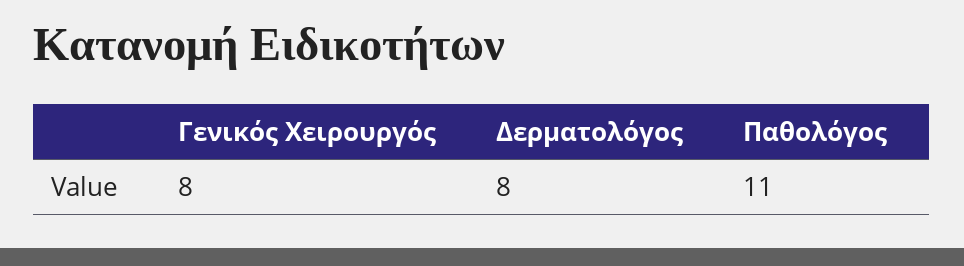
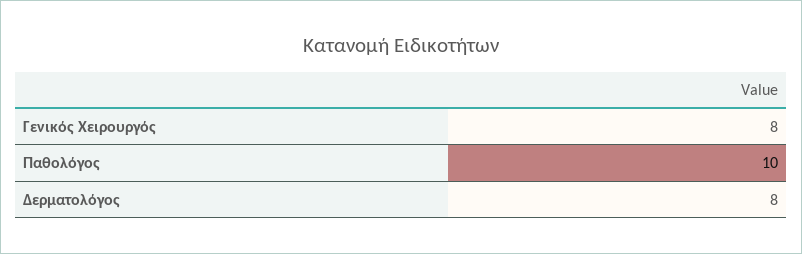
  {
    "Γενικός Χειρουργός": 8,
    "Δερματολόγος": 8,
-   "Παθολόγος": 11
+   "Παθολόγος": 10
  }

